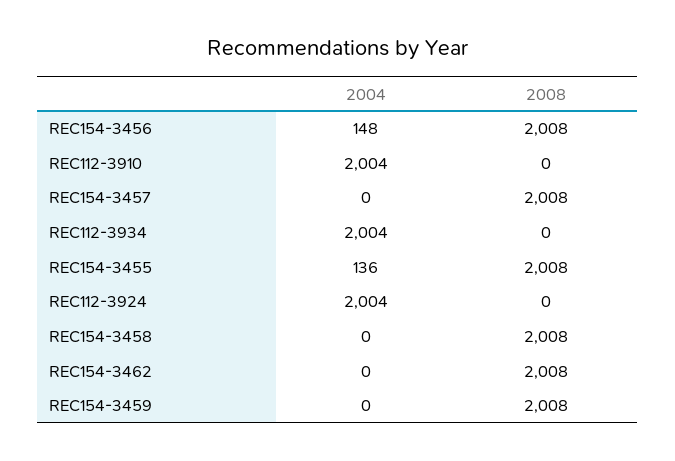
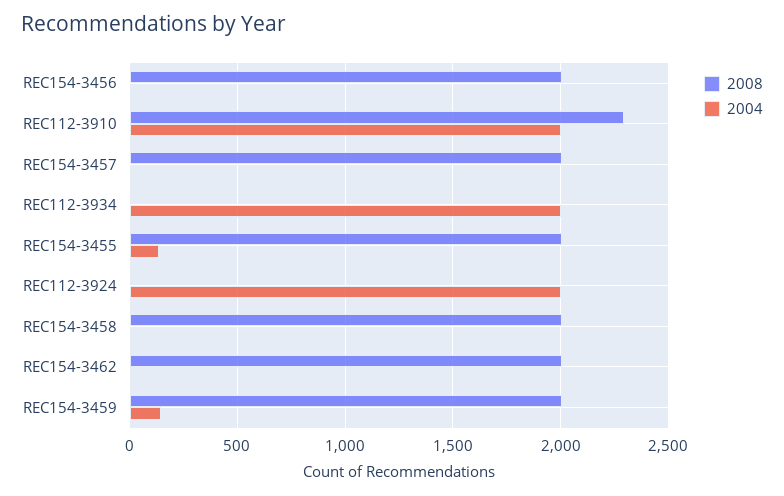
  {
    "2004": {
-     "REC154-3456": 148,
+     "REC154-3456": 0,
      "REC112-3910": 2004,
      "REC154-3457": 0,
      "REC112-3934": 2004,
      "REC154-3455": 136,
      "REC112-3924": 2004,
      "REC154-3458": 0,
      "REC154-3462": 0,
-     "REC154-3459": 0
+     "REC154-3459": 150
    },
    "2008": {
      "REC154-3456": 2008,
-     "REC112-3910": 0,
+     "REC112-3910": 2300,
      "REC154-3457": 2008,
      "REC112-3934": 0,
      "REC154-3455": 2008,
      "REC112-3924": 0,
      "REC154-3458": 2008,
      "REC154-3462": 2008,
      "REC154-3459": 2008
    }
  }

